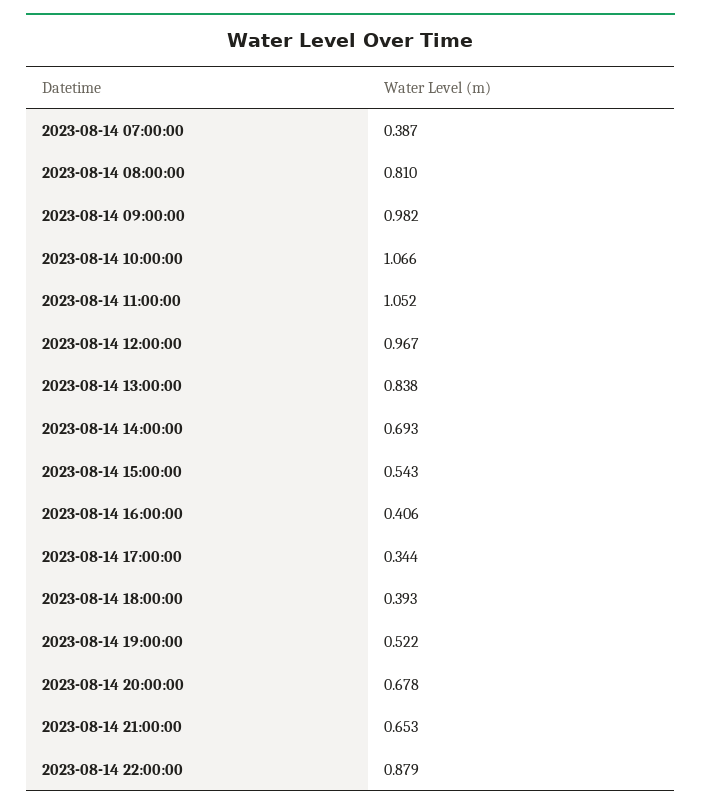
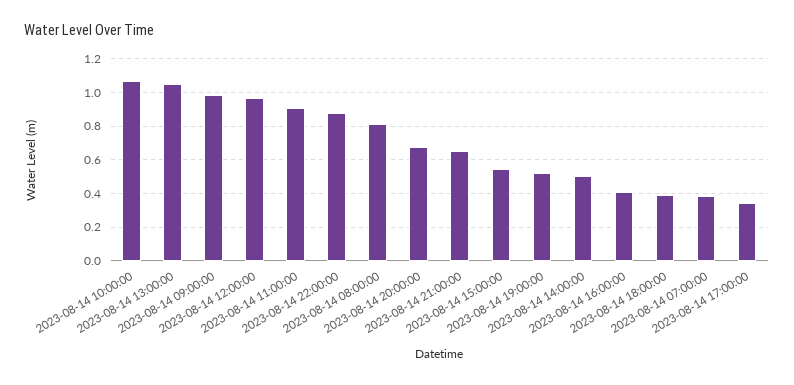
  {
    "2023-08-14 07:00:00": 0.387,
    "2023-08-14 08:00:00": 0.81,
    "2023-08-14 09:00:00": 0.982,
    "2023-08-14 10:00:00": 1.066,
-   "2023-08-14 11:00:00": 1.052,
+   "2023-08-14 11:00:00": 0.9,
    "2023-08-14 12:00:00": 0.967,
-   "2023-08-14 13:00:00": 0.838,
+   "2023-08-14 13:00:00": 1.05,
-   "2023-08-14 14:00:00": 0.693,
+   "2023-08-14 14:00:00": 0.5,
    "2023-08-14 15:00:00": 0.543,
    "2023-08-14 16:00:00": 0.406,
    "2023-08-14 17:00:00": 0.344,
    "2023-08-14 18:00:00": 0.393,
    "2023-08-14 19:00:00": 0.522,
    "2023-08-14 20:00:00": 0.678,
    "2023-08-14 21:00:00": 0.653,
    "2023-08-14 22:00:00": 0.879
  }

